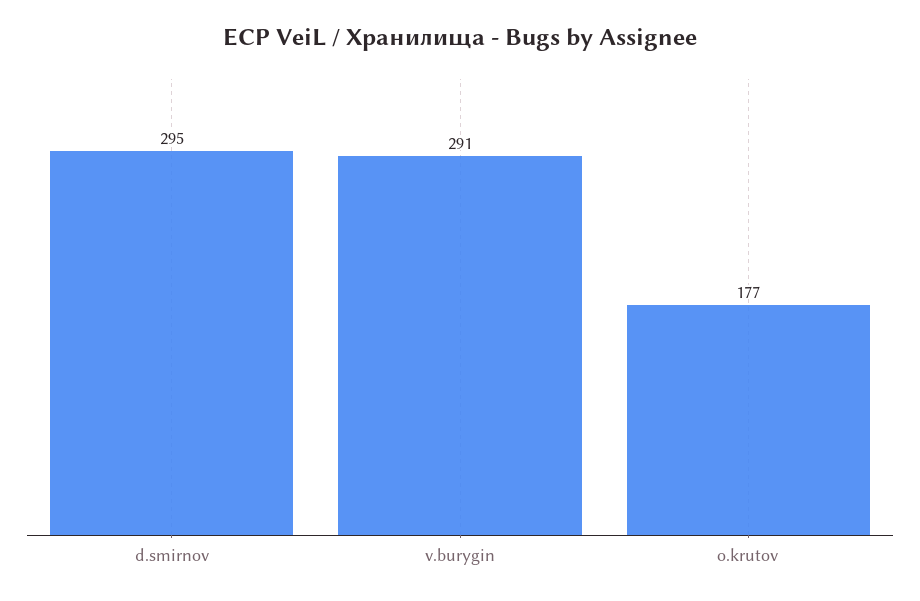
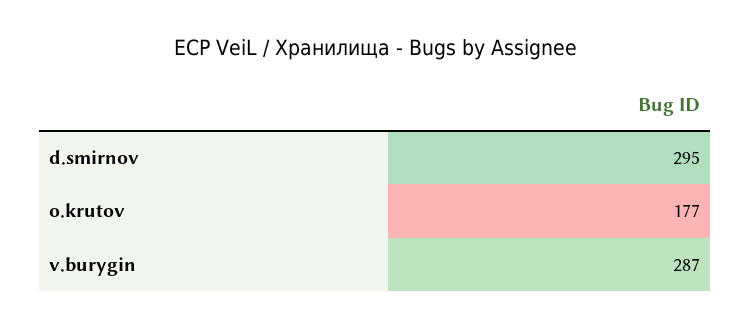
  {
    "d.smirnov": 295,
-   "v.burygin": 291,
+   "v.burygin": 287,
    "o.krutov": 177
  }

